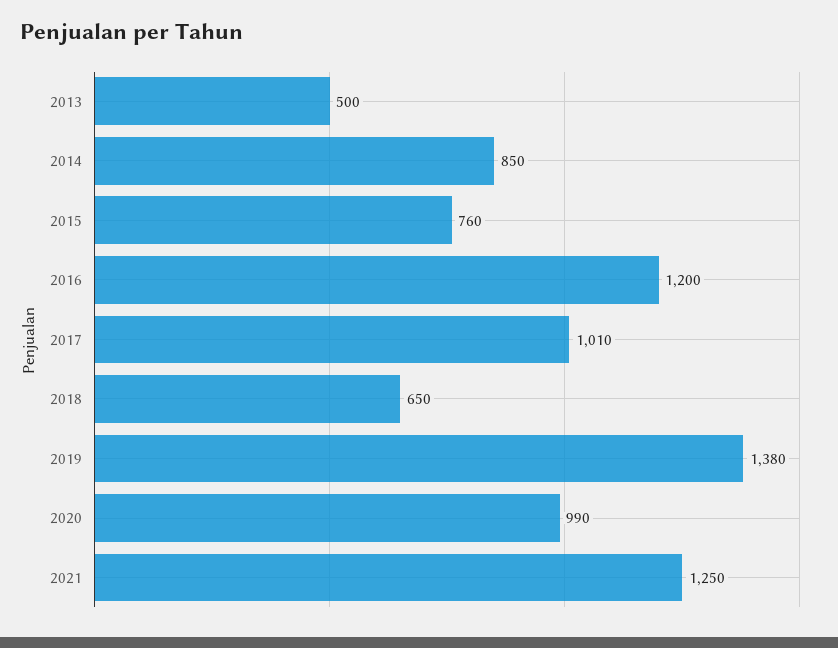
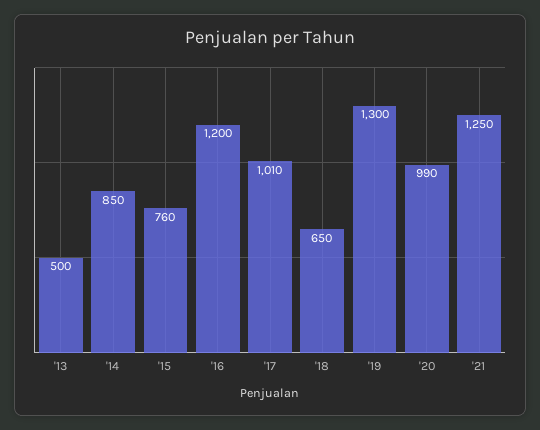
  {
    "2013": 500,
    "2014": 850,
    "2015": 760,
    "2016": 1200,
    "2017": 1010,
    "2018": 650,
-   "2019": 1380,
+   "2019": 1300,
    "2020": 990,
    "2021": 1250
  }

